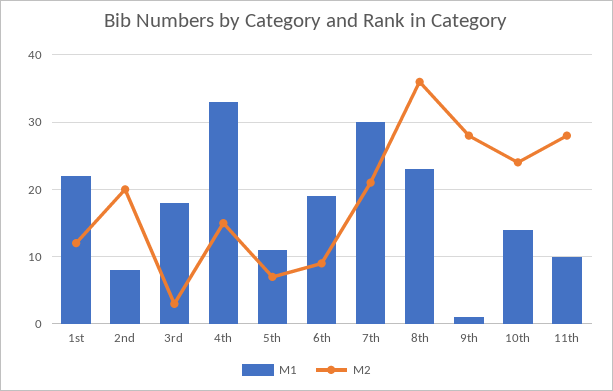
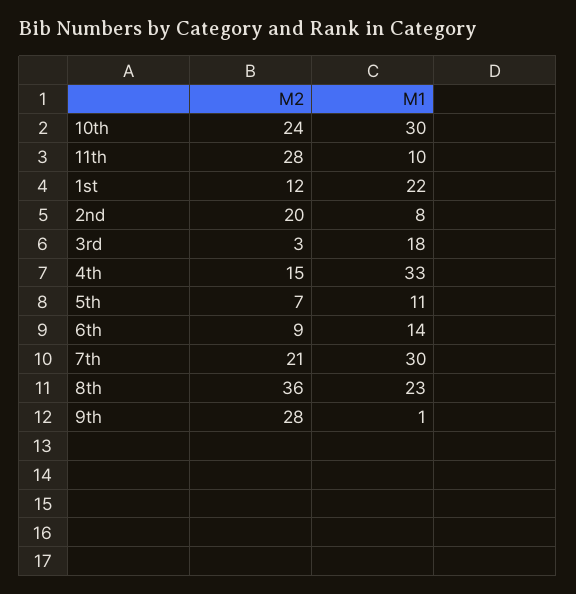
  {
    "M1": {
      "1st": 22,
      "2nd": 8,
      "3rd": 18,
      "4th": 33,
      "5th": 11,
-     "6th": 19,
+     "6th": 14,
      "7th": 30,
      "8th": 23,
      "9th": 1,
-     "10th": 14,
+     "10th": 30,
      "11th": 10
    },
    "M2": {
      "1st": 12,
      "2nd": 20,
      "3rd": 3,
      "4th": 15,
      "5th": 7,
      "6th": 9,
      "7th": 21,
      "8th": 36,
      "9th": 28,
      "10th": 24,
      "11th": 28
    }
  }

